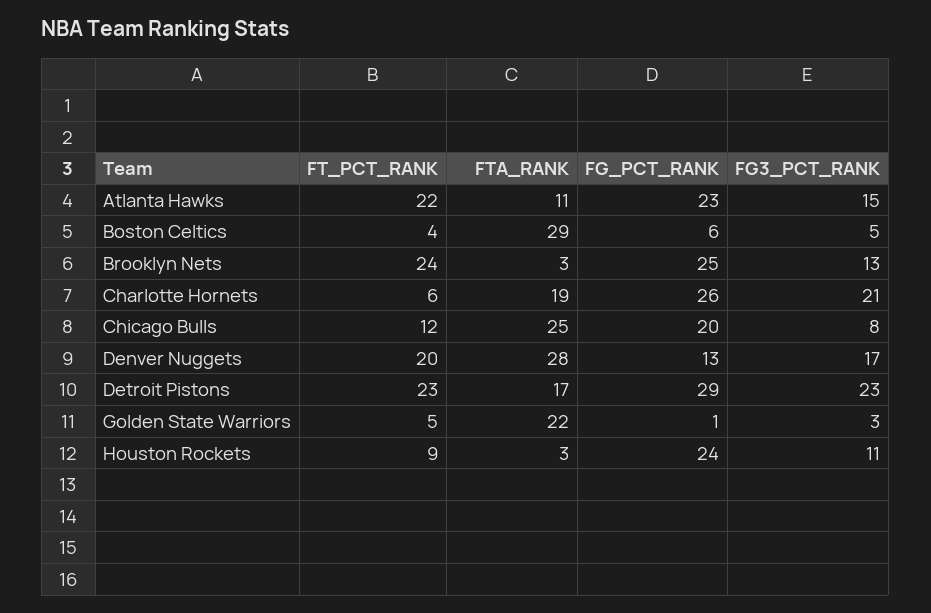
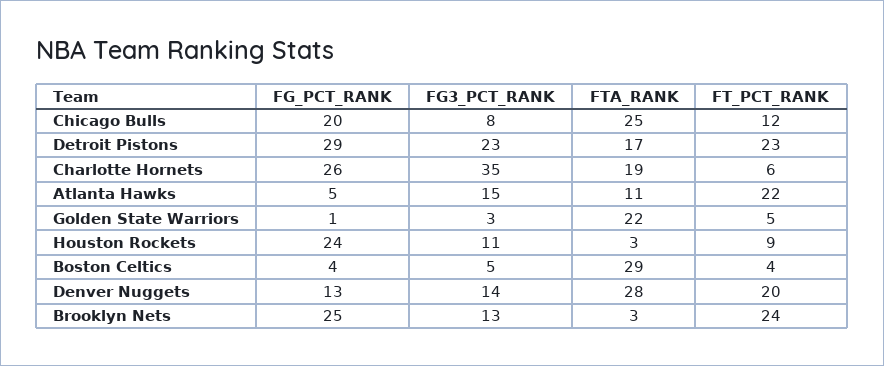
  {
    "FT_PCT_RANK": {
      "Atlanta Hawks": 22,
      "Boston Celtics": 4,
      "Brooklyn Nets": 24,
      "Charlotte Hornets": 6,
      "Chicago Bulls": 12,
      "Denver Nuggets": 20,
      "Detroit Pistons": 23,
      "Golden State Warriors": 5,
      "Houston Rockets": 9
    },
    "FTA_RANK": {
      "Atlanta Hawks": 11,
      "Boston Celtics": 29,
      "Brooklyn Nets": 3,
      "Charlotte Hornets": 19,
      "Chicago Bulls": 25,
      "Denver Nuggets": 28,
      "Detroit Pistons": 17,
      "Golden State Warriors": 22,
      "Houston Rockets": 3
    },
    "FG_PCT_RANK": {
-     "Atlanta Hawks": 23,
+     "Atlanta Hawks": 5,
-     "Boston Celtics": 6,
+     "Boston Celtics": 4,
      "Brooklyn Nets": 25,
      "Charlotte Hornets": 26,
      "Chicago Bulls": 20,
      "Denver Nuggets": 13,
      "Detroit Pistons": 29,
      "Golden State Warriors": 1,
      "Houston Rockets": 24
    },
    "FG3_PCT_RANK": {
      "Atlanta Hawks": 15,
      "Boston Celtics": 5,
      "Brooklyn Nets": 13,
-     "Charlotte Hornets": 21,
+     "Charlotte Hornets": 35,
      "Chicago Bulls": 8,
-     "Denver Nuggets": 17,
+     "Denver Nuggets": 14,
      "Detroit Pistons": 23,
      "Golden State Warriors": 3,
      "Houston Rockets": 11
    }
  }

